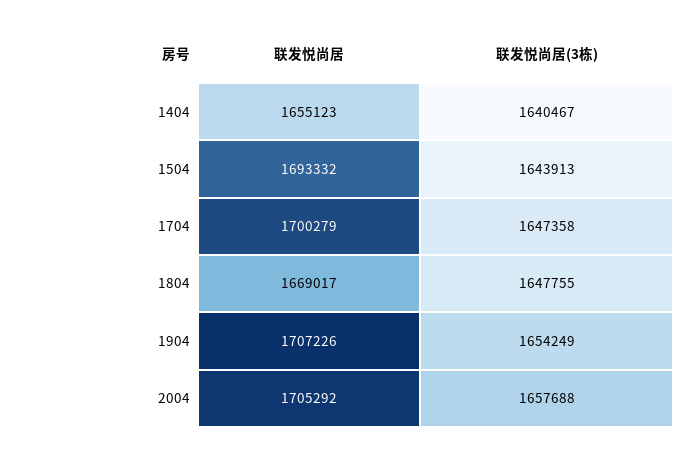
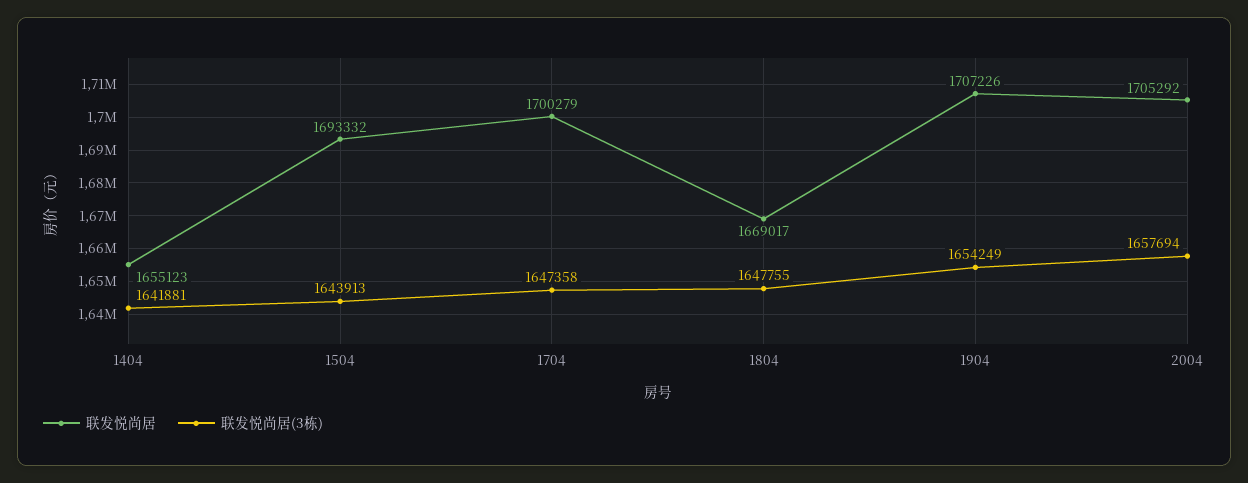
  {
    "联发悦尚居": {
      "1404": 1655123,
      "1504": 1693332,
      "1704": 1700279,
      "1804": 1669017,
      "1904": 1707226,
      "2004": 1705292
    },
    "联发悦尚居(3栋)": {
-     "1404": 1640467,
+     "1404": 1641881,
      "1504": 1643913,
      "1704": 1647358,
      "1804": 1647755,
      "1904": 1654249,
-     "2004": 1657688
+     "2004": 1657694
    }
  }

